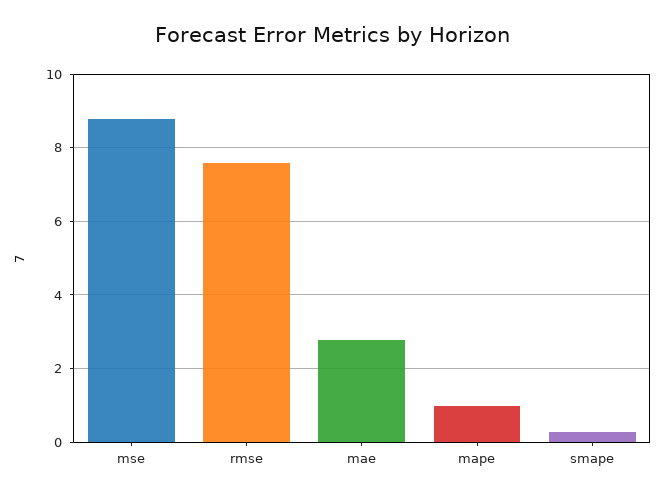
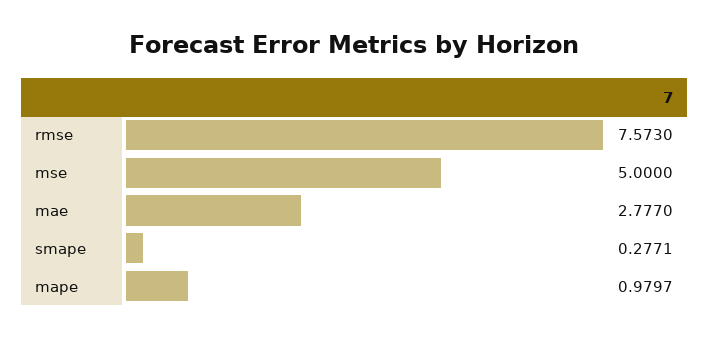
  {
-   "mse": 8.8,
+   "mse": 5,
    "rmse": 7.573,
    "mae": 2.777,
    "mape": 0.9797,
    "smape": 0.2771
  }

